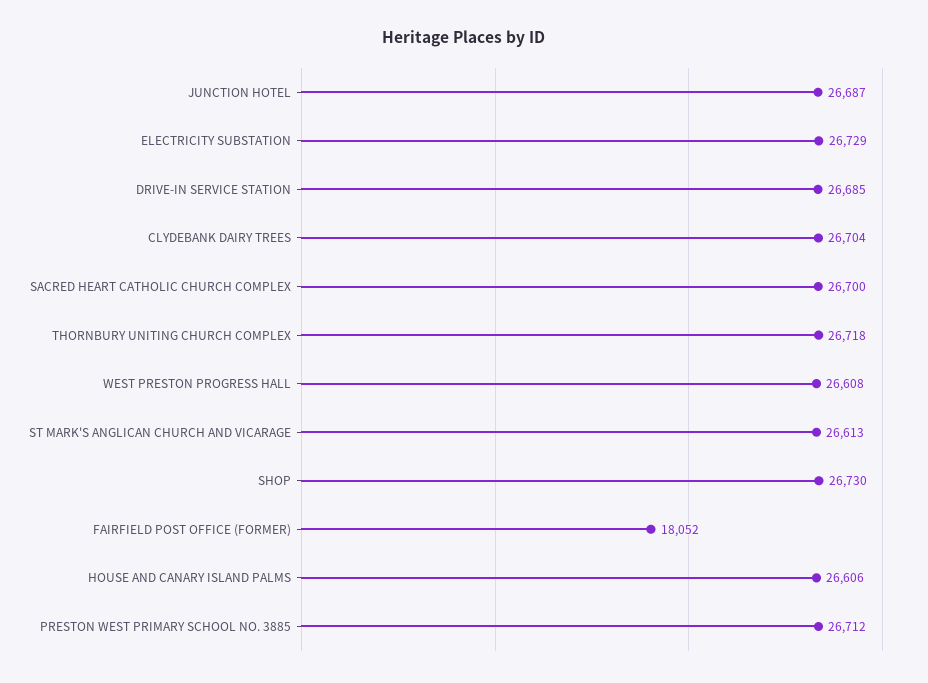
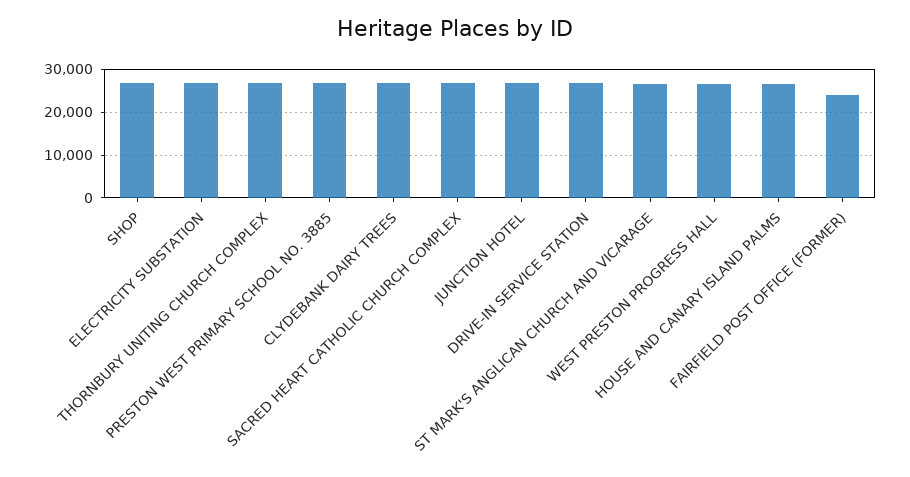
  {
    "JUNCTION HOTEL": 26687,
    "ELECTRICITY SUBSTATION": 26729,
    "DRIVE-IN SERVICE STATION": 26685,
    "CLYDEBANK DAIRY TREES": 26704,
    "SACRED HEART CATHOLIC CHURCH COMPLEX": 26700,
    "THORNBURY UNITING CHURCH COMPLEX": 26718,
    "WEST PRESTON PROGRESS HALL": 26608,
    "ST MARK'S ANGLICAN CHURCH AND VICARAGE": 26613,
    "SHOP": 26730,
-   "FAIRFIELD POST OFFICE (FORMER)": 18052,
+   "FAIRFIELD POST OFFICE (FORMER)": 24000,
    "HOUSE AND CANARY ISLAND PALMS": 26606,
    "PRESTON WEST PRIMARY SCHOOL NO. 3885": 26712
  }

